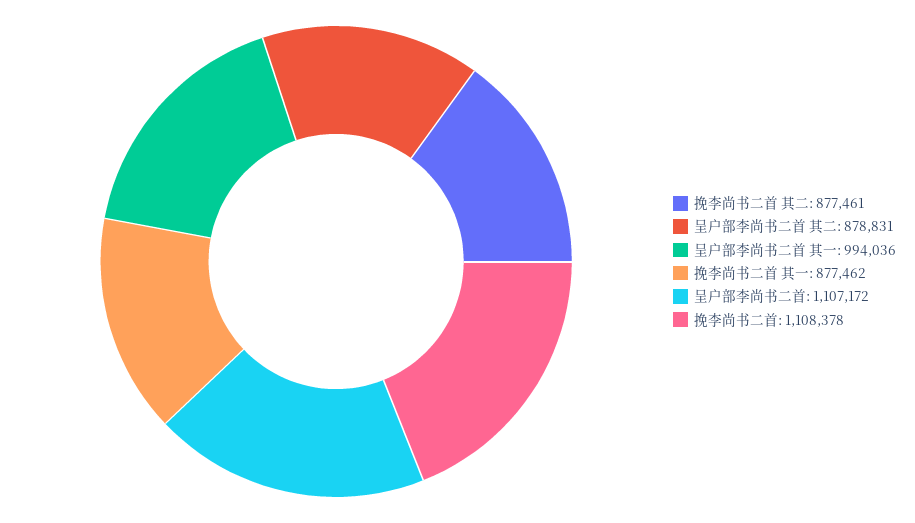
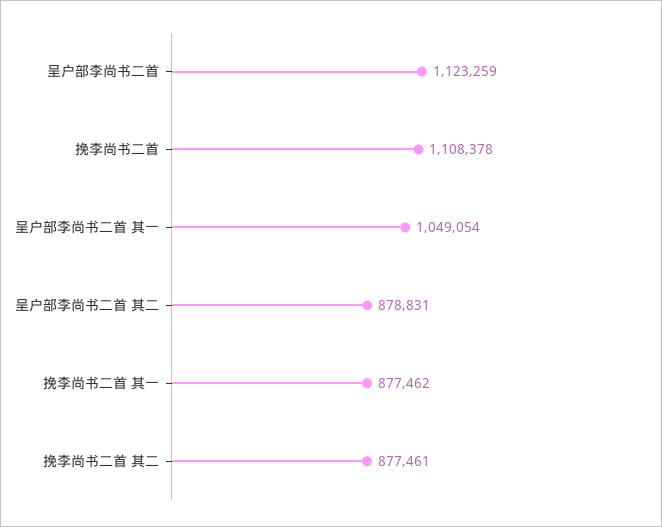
  {
    "挽李尚书二首 其二": 877461,
    "呈户部李尚书二首 其二": 878831,
-   "呈户部李尚书二首 其一": 994036,
+   "呈户部李尚书二首 其一": 1049054,
    "挽李尚书二首 其一": 877462,
-   "呈户部李尚书二首": 1107172,
+   "呈户部李尚书二首": 1123259,
    "挽李尚书二首": 1108378
  }

